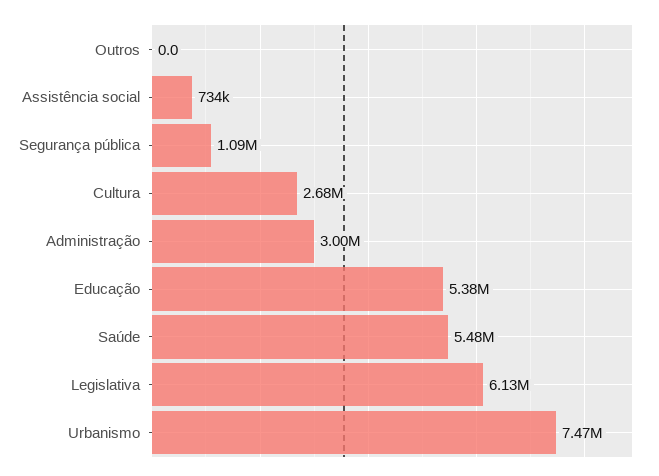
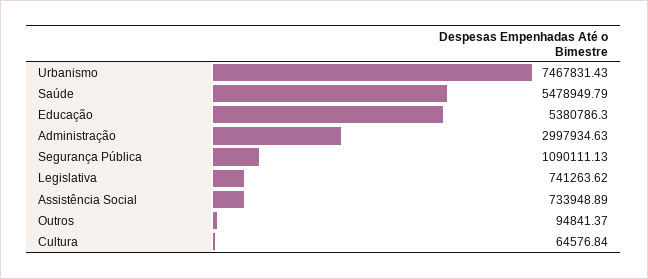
  {
-   "Outros": 0,
+   "Outros": 94841.37,
    "Assistência social": 733948.89,
    "Segurança pública": 1090111.13,
-   "Cultura": 2680000,
+   "Cultura": 64576.84,
    "Administração": 2997934.63,
    "Educação": 5380786.3,
    "Saúde": 5478949.79,
-   "Legislativa": 6130000,
+   "Legislativa": 741263.62,
    "Urbanismo": 7467831.43
  }

